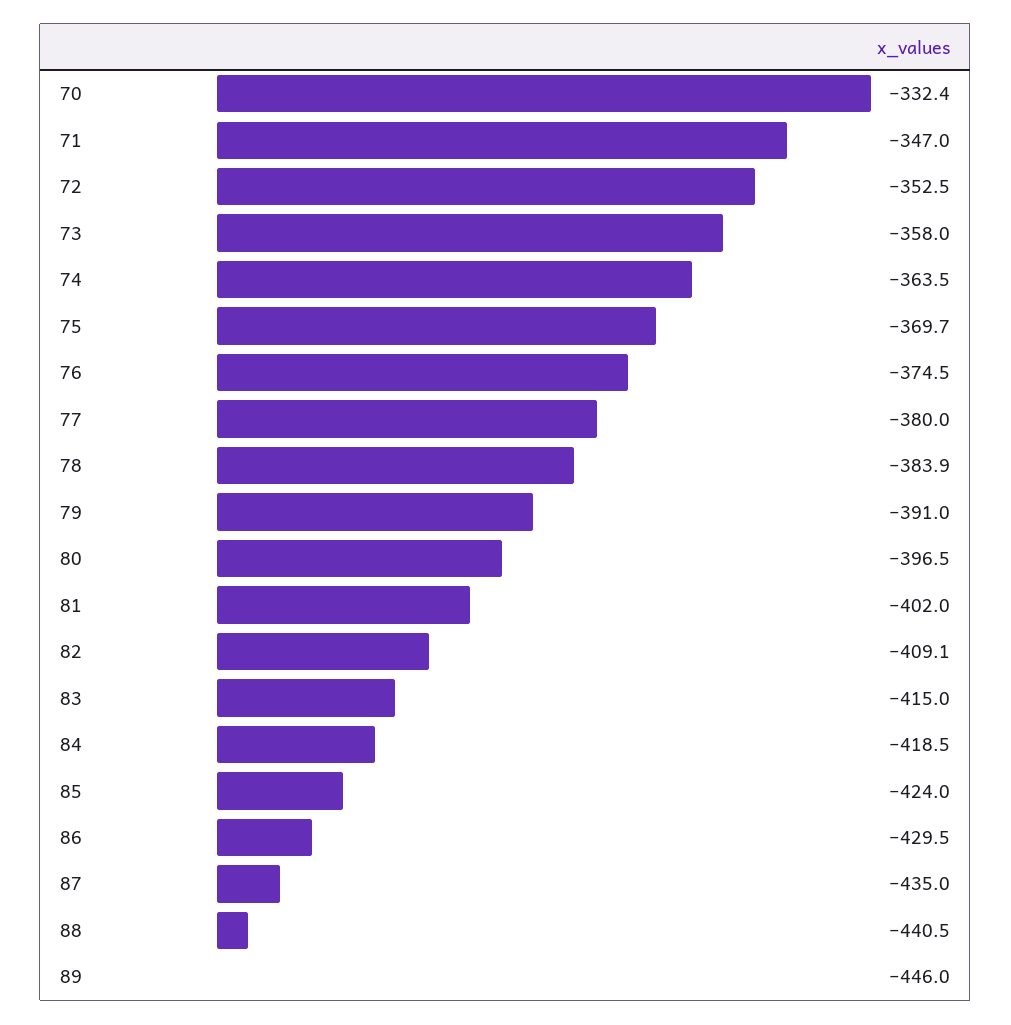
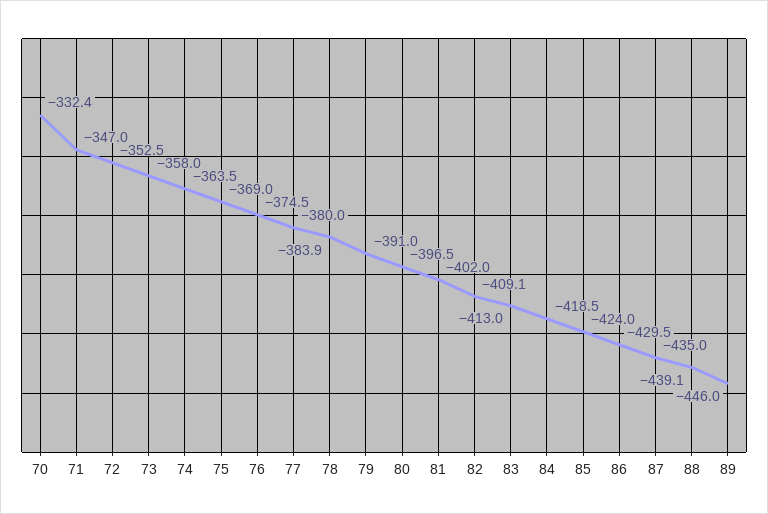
  {
    "70": -332.4,
    "71": -347,
    "72": -352.5,
    "73": -358,
    "74": -363.5,
-   "75": -369.7,
+   "75": -369,
    "76": -374.5,
    "77": -380,
    "78": -383.9,
    "79": -391,
    "80": -396.5,
    "81": -402,
    "82": -409.1,
-   "83": -415,
+   "83": -413,
    "84": -418.5,
    "85": -424,
    "86": -429.5,
    "87": -435,
-   "88": -440.5,
+   "88": -439.1,
    "89": -446
  }

